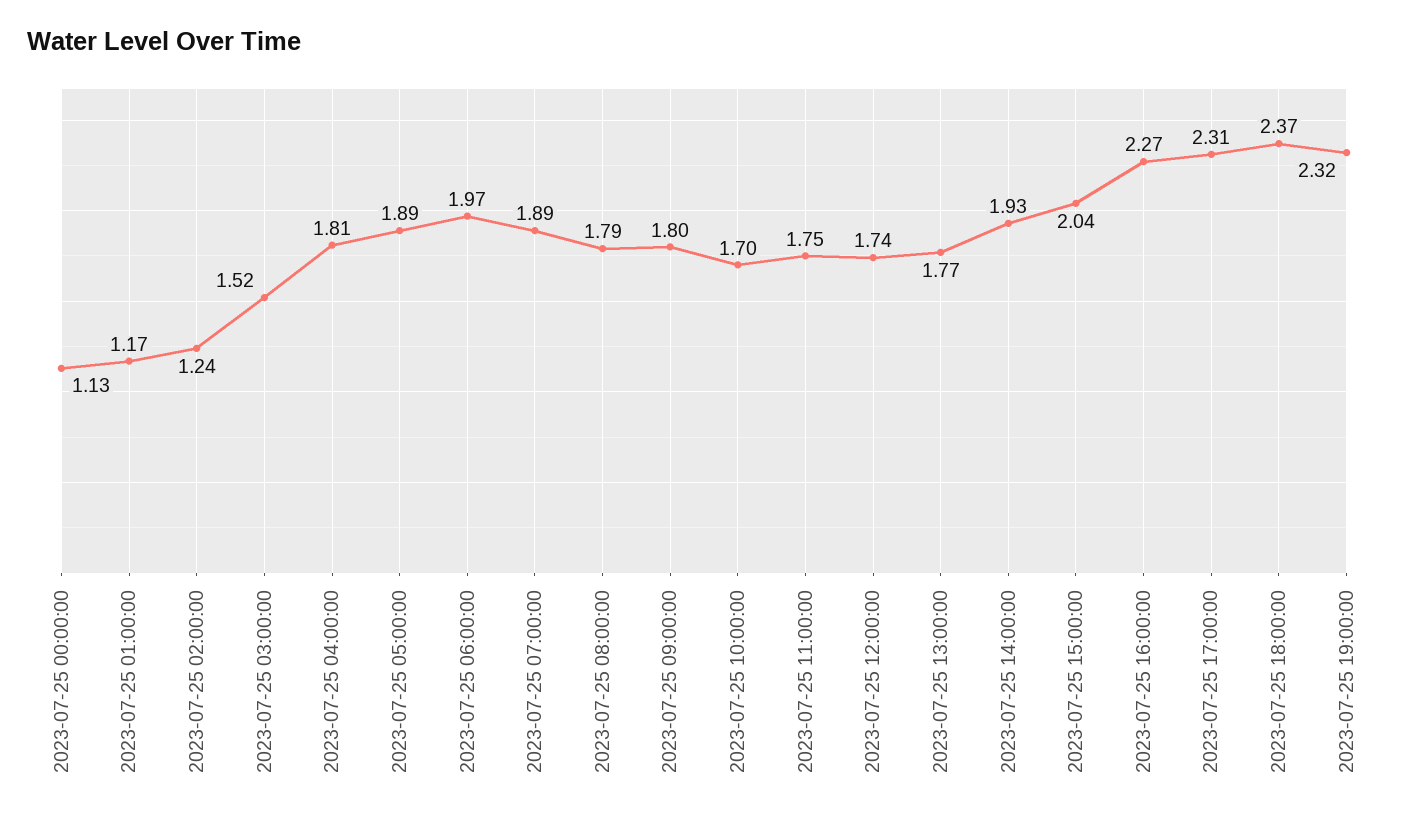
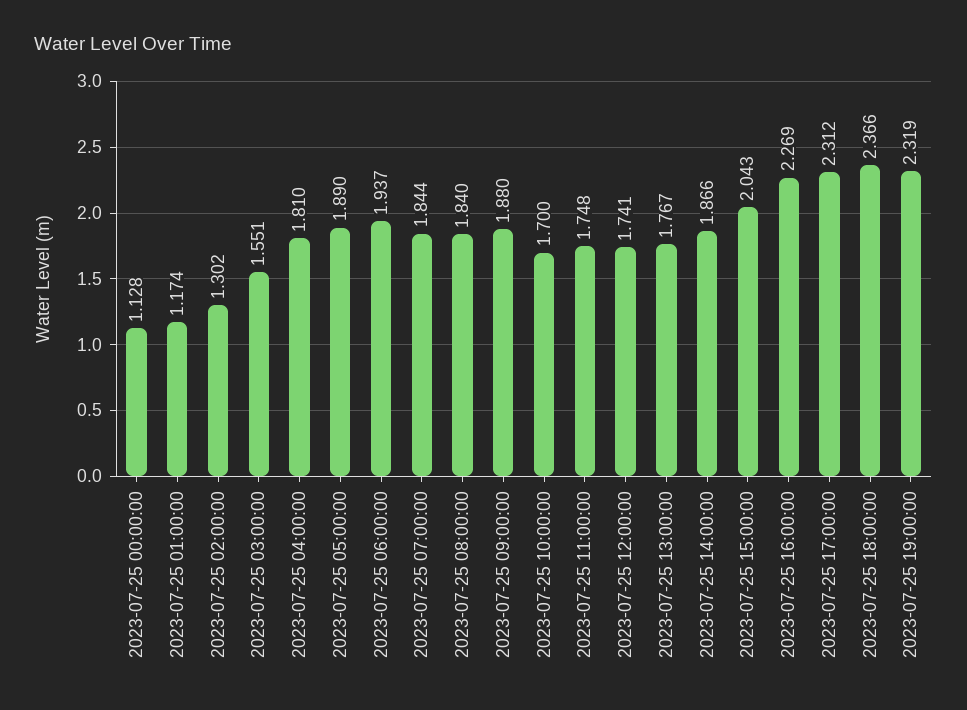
  {
    "2023-07-25 00:00:00": 1.128,
    "2023-07-25 01:00:00": 1.174,
-   "2023-07-25 02:00:00": 1.24,
+   "2023-07-25 02:00:00": 1.302,
-   "2023-07-25 03:00:00": 1.52,
+   "2023-07-25 03:00:00": 1.551,
    "2023-07-25 04:00:00": 1.81,
    "2023-07-25 05:00:00": 1.89,
-   "2023-07-25 06:00:00": 1.97,
+   "2023-07-25 06:00:00": 1.937,
-   "2023-07-25 07:00:00": 1.89,
+   "2023-07-25 07:00:00": 1.844,
-   "2023-07-25 08:00:00": 1.79,
+   "2023-07-25 08:00:00": 1.84,
-   "2023-07-25 09:00:00": 1.8,
+   "2023-07-25 09:00:00": 1.88,
    "2023-07-25 10:00:00": 1.7,
    "2023-07-25 11:00:00": 1.748,
    "2023-07-25 12:00:00": 1.741,
    "2023-07-25 13:00:00": 1.767,
-   "2023-07-25 14:00:00": 1.93,
+   "2023-07-25 14:00:00": 1.866,
    "2023-07-25 15:00:00": 2.043,
    "2023-07-25 16:00:00": 2.269,
    "2023-07-25 17:00:00": 2.312,
    "2023-07-25 18:00:00": 2.366,
    "2023-07-25 19:00:00": 2.319
  }

